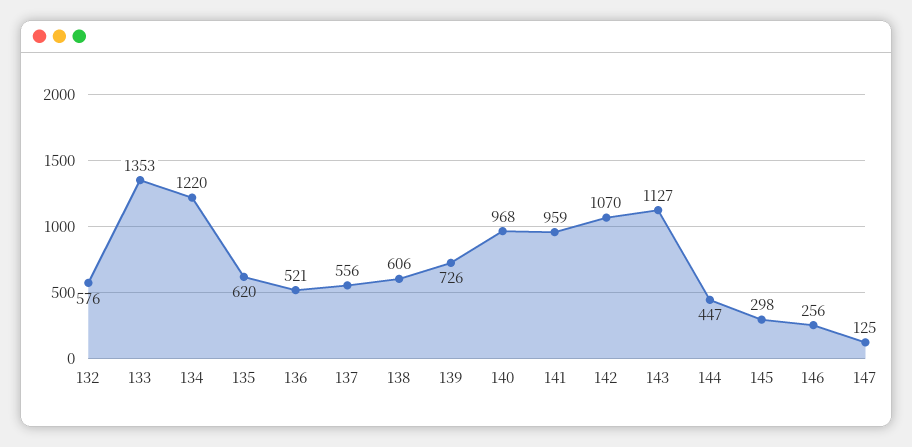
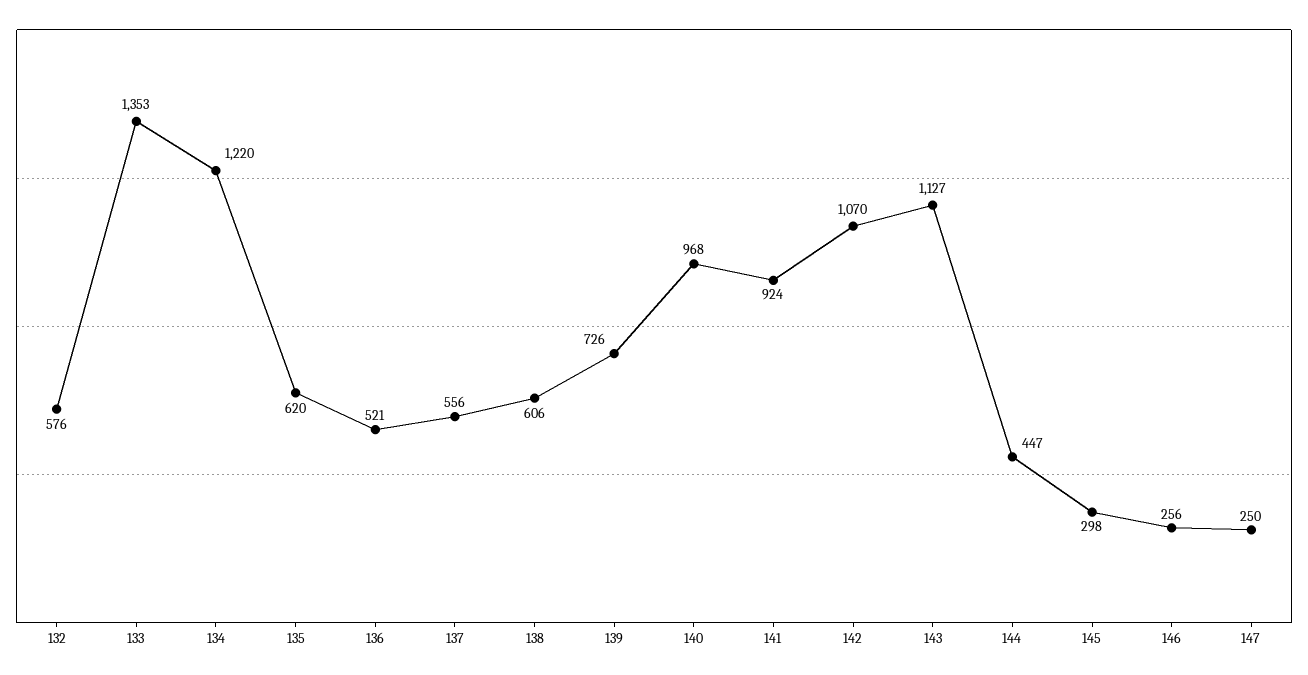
  {
    "132": 576,
    "133": 1353,
    "134": 1220,
    "135": 620,
    "136": 521,
    "137": 556,
    "138": 606,
    "139": 726,
    "140": 968,
-   "141": 959,
+   "141": 924,
    "142": 1070,
    "143": 1127,
    "144": 447,
    "145": 298,
    "146": 256,
-   "147": 125
+   "147": 250
  }

